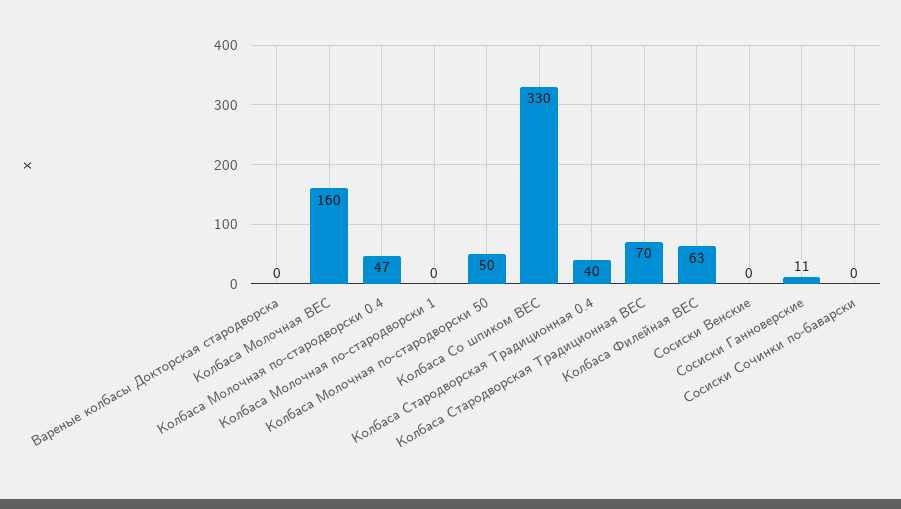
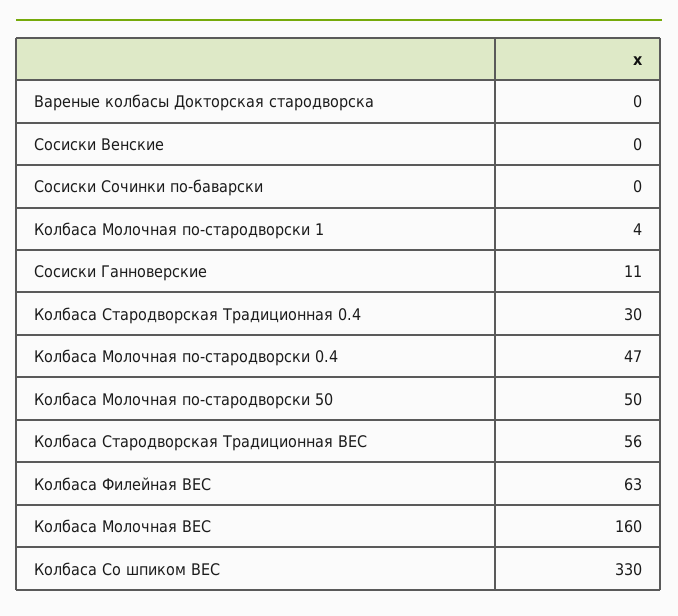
  {
    "Вареные колбасы Докторская стародворска": 0,
    "Колбаса Молочная ВЕС": 160,
    "Колбаса Молочная по-стародворски 0.4": 47,
-   "Колбаса Молочная по-стародворски 1": 0,
+   "Колбаса Молочная по-стародворски 1": 4,
    "Колбаса Молочная по-стародворски 50": 50,
    "Колбаса Со шпиком ВЕС": 330,
-   "Колбаса Стародворская Традиционная 0.4": 40,
+   "Колбаса Стародворская Традиционная 0.4": 30,
-   "Колбаса Стародворская Традиционная ВЕС": 70,
+   "Колбаса Стародворская Традиционная ВЕС": 56,
    "Колбаса Филейная ВЕС": 63,
    "Сосиски Венские": 0,
    "Сосиски Ганноверские": 11,
    "Сосиски Сочинки по-баварски": 0
  }

